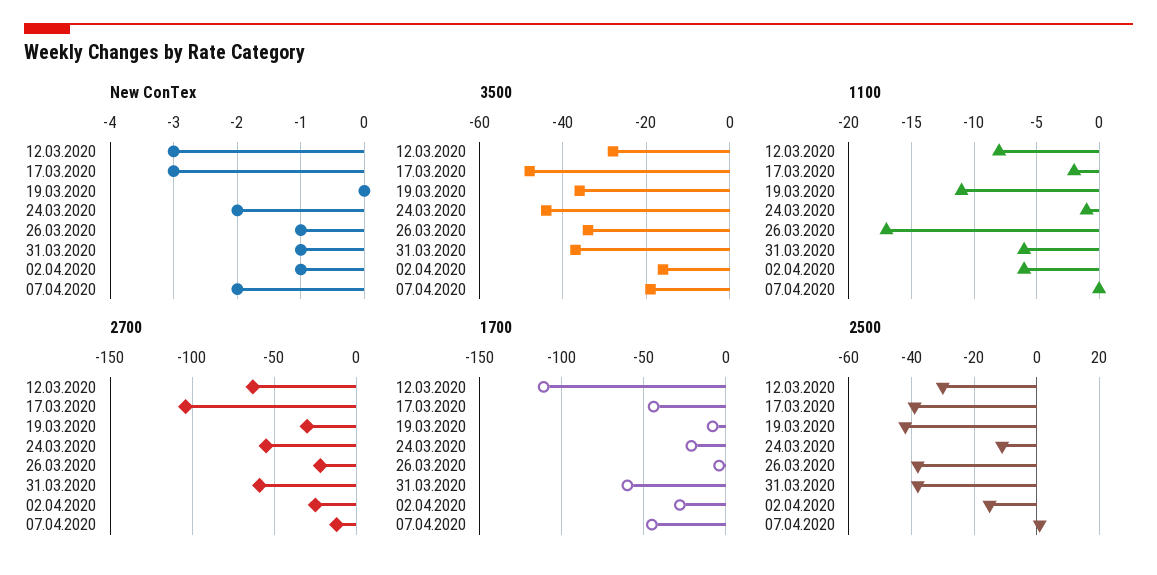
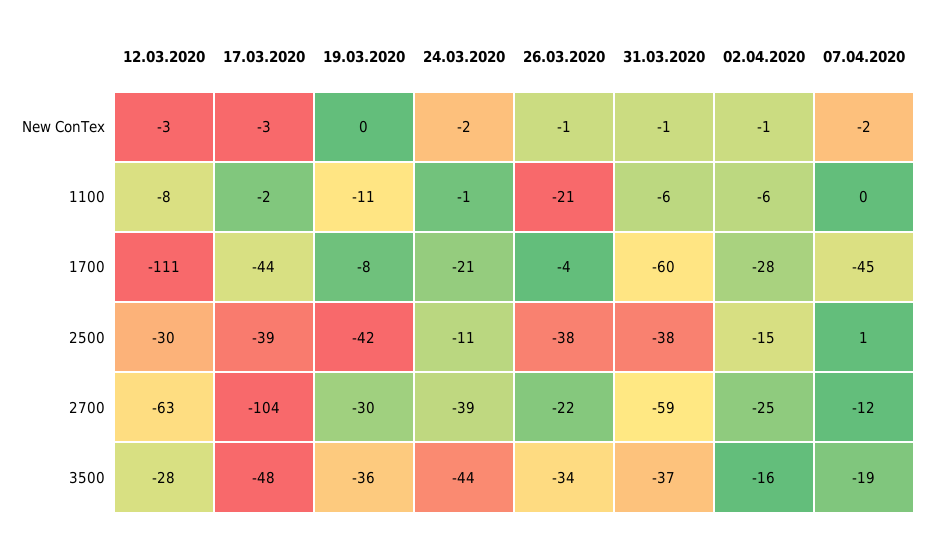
  {
    "New ConTex": {
      "12.03.2020": -3,
      "17.03.2020": -3,
      "19.03.2020": 0,
      "24.03.2020": -2,
      "26.03.2020": -1,
      "31.03.2020": -1,
      "02.04.2020": -1,
      "07.04.2020": -2
    },
    "3500": {
      "12.03.2020": -28,
      "17.03.2020": -48,
      "19.03.2020": -36,
      "24.03.2020": -44,
      "26.03.2020": -34,
      "31.03.2020": -37,
      "02.04.2020": -16,
      "07.04.2020": -19
    },
    "1100": {
      "12.03.2020": -8,
      "17.03.2020": -2,
      "19.03.2020": -11,
      "24.03.2020": -1,
-     "26.03.2020": -17,
+     "26.03.2020": -21,
      "31.03.2020": -6,
      "02.04.2020": -6,
      "07.04.2020": 0
    },
    "2700": {
      "12.03.2020": -63,
      "17.03.2020": -104,
      "19.03.2020": -30,
-     "24.03.2020": -55,
+     "24.03.2020": -39,
      "26.03.2020": -22,
      "31.03.2020": -59,
      "02.04.2020": -25,
      "07.04.2020": -12
    },
    "1700": {
      "12.03.2020": -111,
      "17.03.2020": -44,
      "19.03.2020": -8,
      "24.03.2020": -21,
      "26.03.2020": -4,
      "31.03.2020": -60,
      "02.04.2020": -28,
      "07.04.2020": -45
    },
    "2500": {
      "12.03.2020": -30,
      "17.03.2020": -39,
      "19.03.2020": -42,
      "24.03.2020": -11,
      "26.03.2020": -38,
      "31.03.2020": -38,
      "02.04.2020": -15,
      "07.04.2020": 1
    }
  }

